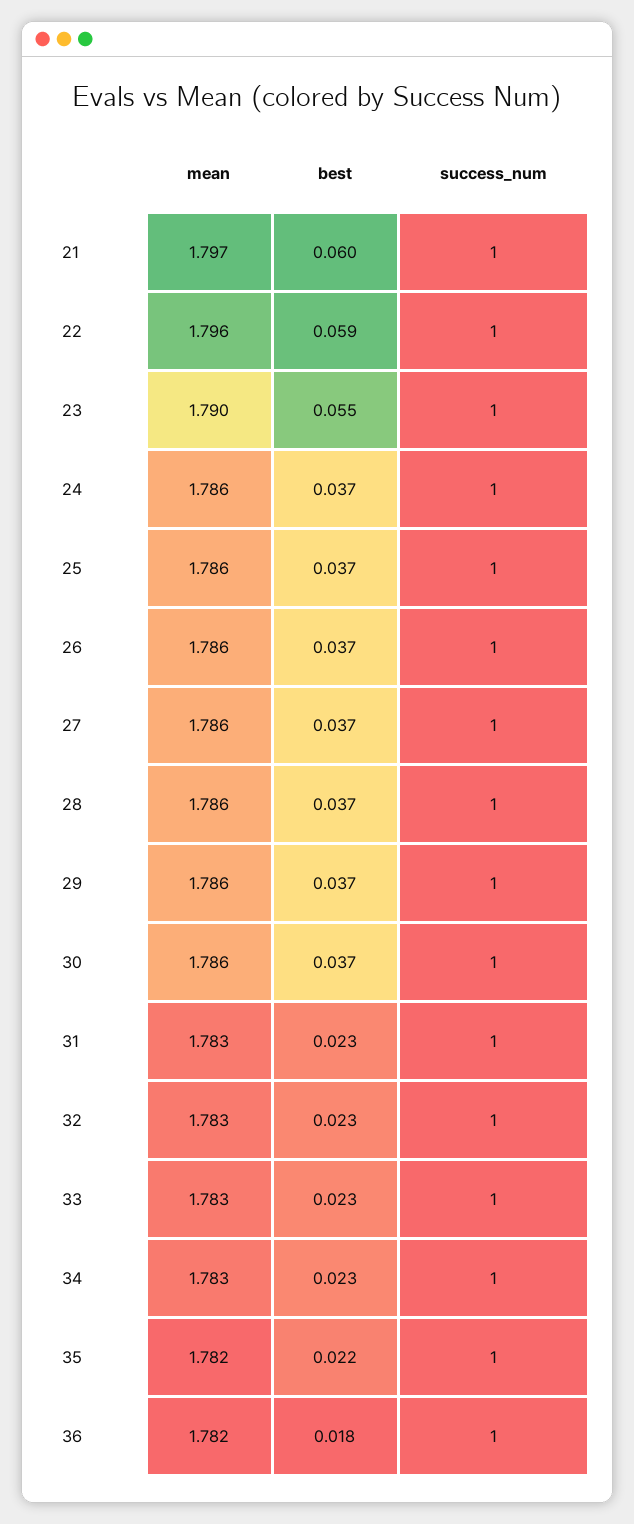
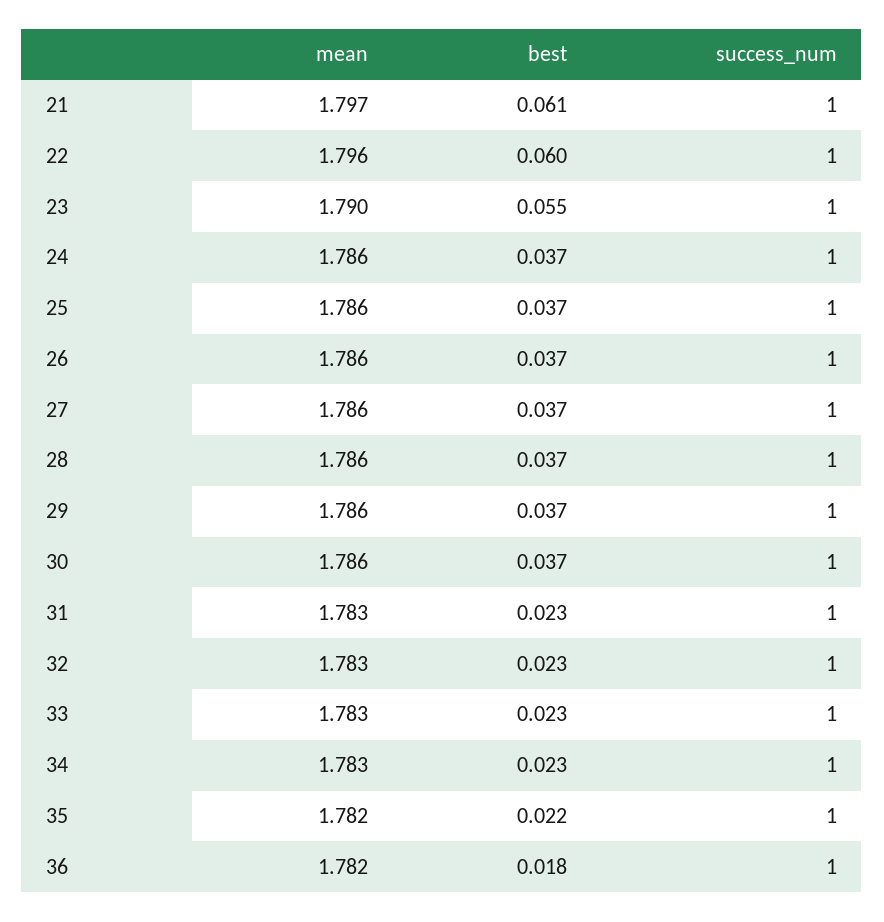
  {
    "mean": {
      "21": 1.797,
      "22": 1.796,
      "23": 1.79,
      "24": 1.786,
      "25": 1.786,
      "26": 1.786,
      "27": 1.786,
      "28": 1.786,
      "29": 1.786,
      "30": 1.786,
      "31": 1.783,
      "32": 1.783,
      "33": 1.783,
      "34": 1.783,
      "35": 1.782,
      "36": 1.782
    },
    "best": {
-     "21": 0.06,
+     "21": 0.061,
-     "22": 0.059,
+     "22": 0.06,
      "23": 0.055,
      "24": 0.037,
      "25": 0.037,
      "26": 0.037,
      "27": 0.037,
      "28": 0.037,
      "29": 0.037,
      "30": 0.037,
      "31": 0.023,
      "32": 0.023,
      "33": 0.023,
      "34": 0.023,
      "35": 0.022,
      "36": 0.018
    },
    "success_num": {
      "21": 1,
      "22": 1,
      "23": 1,
      "24": 1,
      "25": 1,
      "26": 1,
      "27": 1,
      "28": 1,
      "29": 1,
      "30": 1,
      "31": 1,
      "32": 1,
      "33": 1,
      "34": 1,
      "35": 1,
      "36": 1
    }
  }

